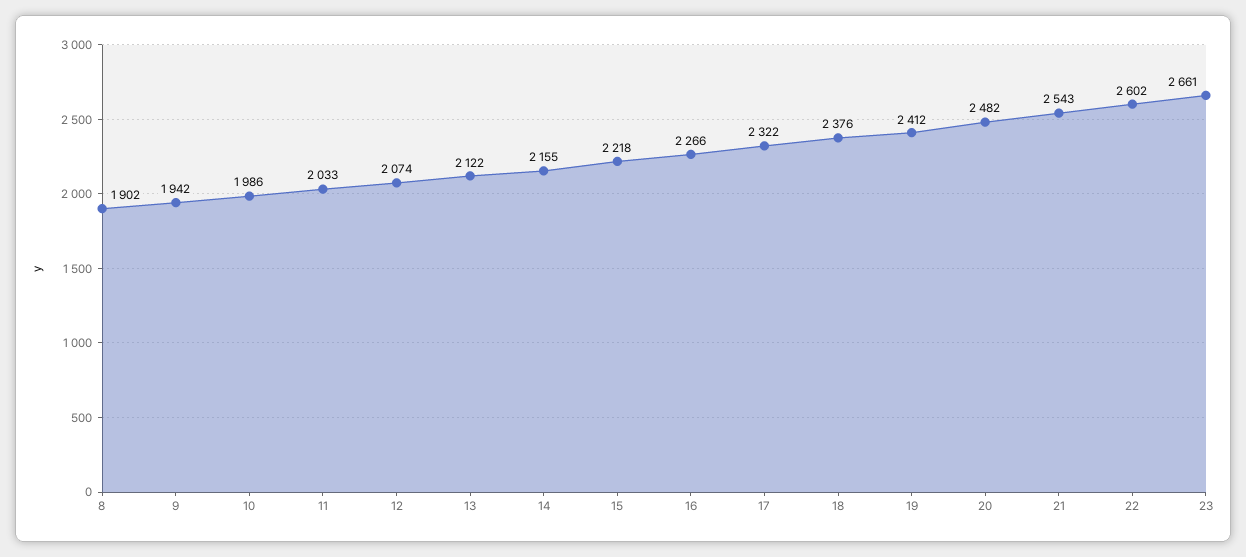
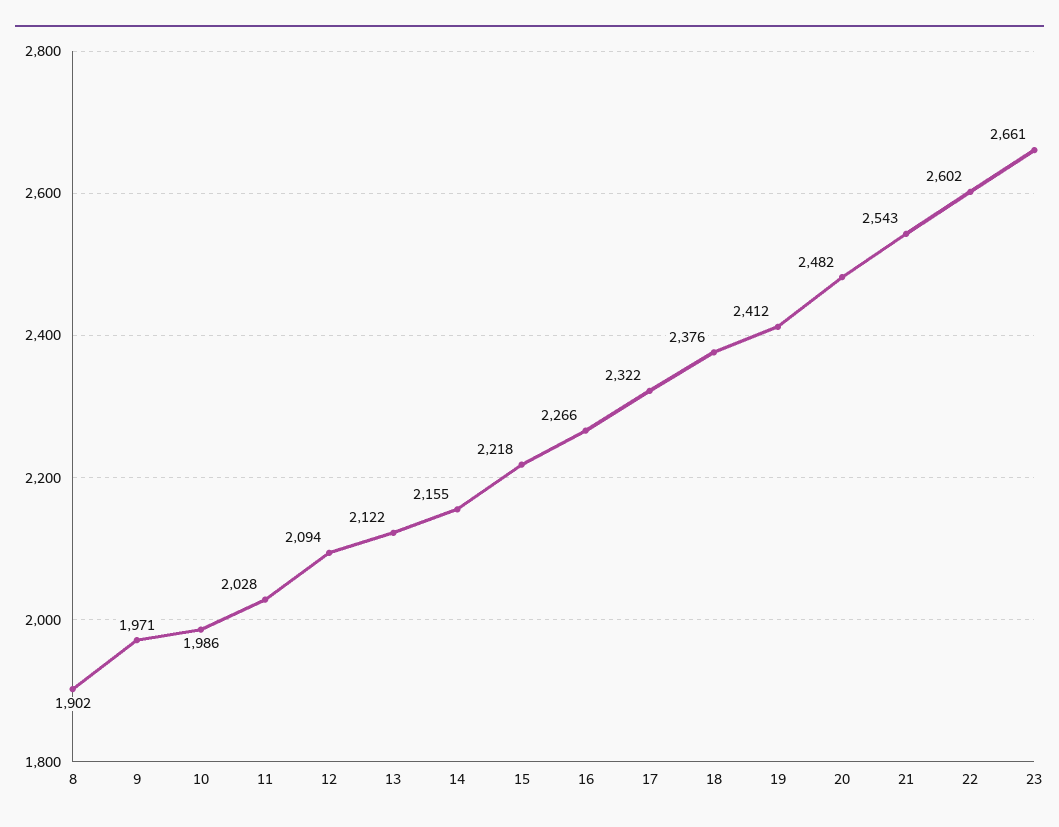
  {
    "8": 1902,
-   "9": 1942,
+   "9": 1971,
    "10": 1986,
-   "11": 2033,
+   "11": 2028,
-   "12": 2074,
+   "12": 2094,
    "13": 2122,
    "14": 2155,
    "15": 2218,
    "16": 2266,
    "17": 2322,
    "18": 2376,
    "19": 2412,
    "20": 2482,
    "21": 2543,
    "22": 2602,
    "23": 2661
  }

